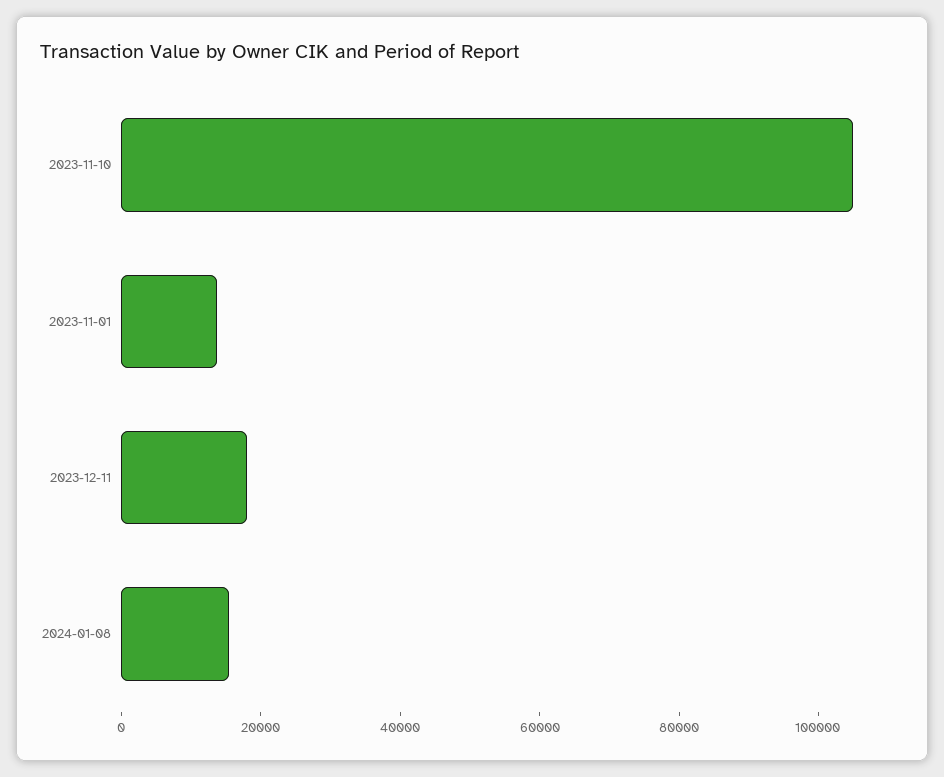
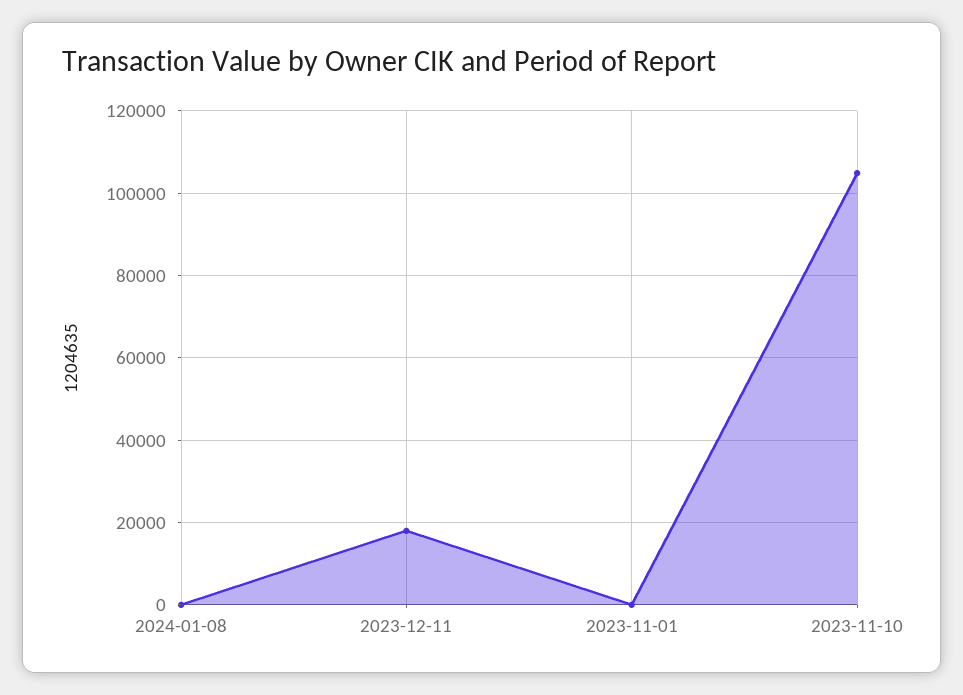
  {
    "2023-11-10": 104000,
-   "2023-11-01": 15000,
+   "2023-11-01": 0,
    "2023-12-11": 18000,
-   "2024-01-08": 15000
+   "2024-01-08": 0
  }

